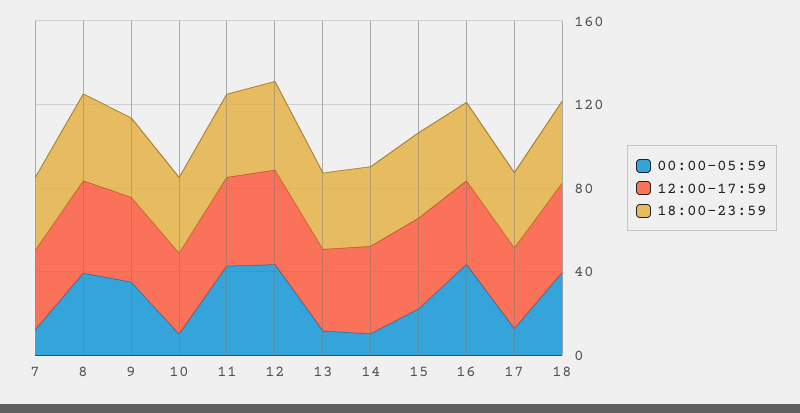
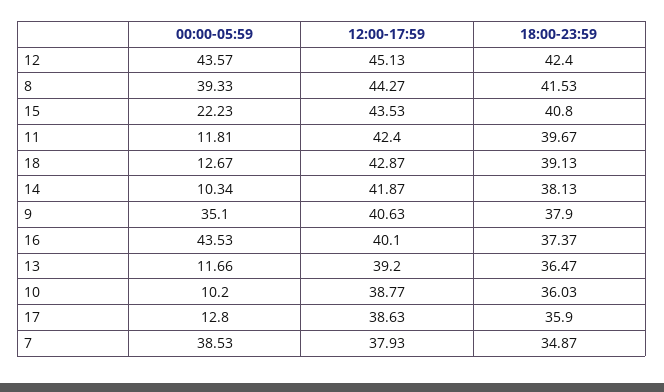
  {
    "00:00-05:59": {
-     "7": 10,
+     "7": 38.53,
      "8": 39.33,
      "9": 35.1,
      "10": 10.2,
-     "11": 40,
+     "11": 11.81,
      "12": 43.57,
      "13": 11.66,
      "14": 10.34,
      "15": 22.23,
      "16": 43.53,
      "17": 12.8,
-     "18": 40
+     "18": 12.67
    },
    "12:00-17:59": {
      "7": 37.93,
      "8": 44.27,
      "9": 40.63,
      "10": 38.77,
      "11": 42.4,
      "12": 45.13,
      "13": 39.2,
      "14": 41.87,
      "15": 43.53,
      "16": 40.1,
      "17": 38.63,
      "18": 42.87
    },
    "18:00-23:59": {
      "7": 34.87,
      "8": 41.53,
      "9": 37.9,
      "10": 36.03,
      "11": 39.67,
      "12": 42.4,
      "13": 36.47,
      "14": 38.13,
      "15": 40.8,
      "16": 37.37,
      "17": 35.9,
      "18": 39.13
    }
  }

